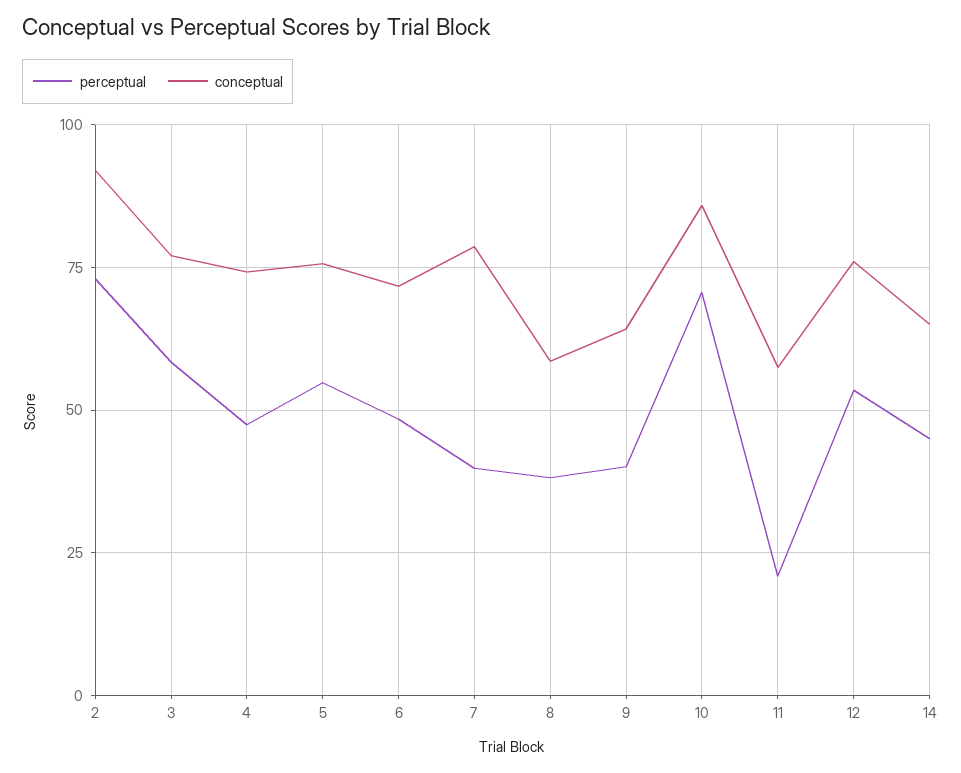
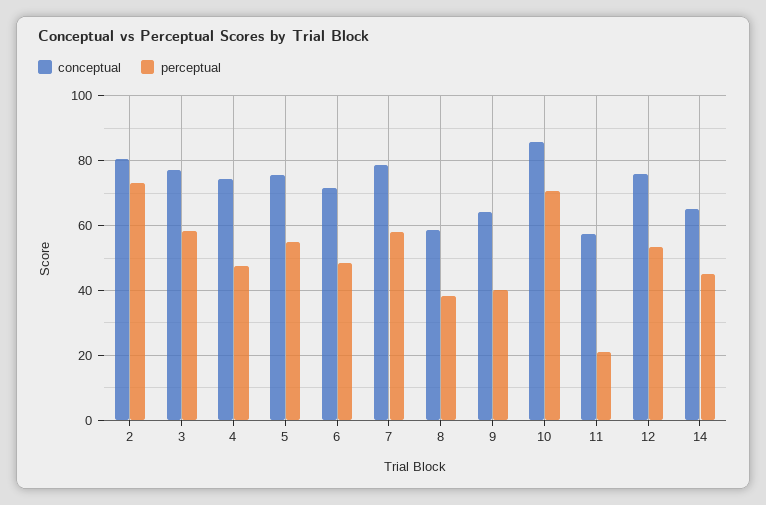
  {
    "perceptual": {
      "2": 74,
      "3": 58,
      "4": 48,
      "5": 54,
      "6": 48,
-     "7": 40,
+     "7": 58,
      "8": 38,
      "9": 40,
      "10": 70,
      "11": 20,
      "12": 54,
      "14": 44
    },
    "conceptual": {
-     "2": 92.5,
+     "2": 80,
      "3": 78,
      "4": 74,
      "5": 76,
      "6": 72,
      "7": 78,
      "8": 58,
      "9": 64,
      "10": 86,
      "11": 58,
      "12": 76,
      "14": 66
    }
  }

